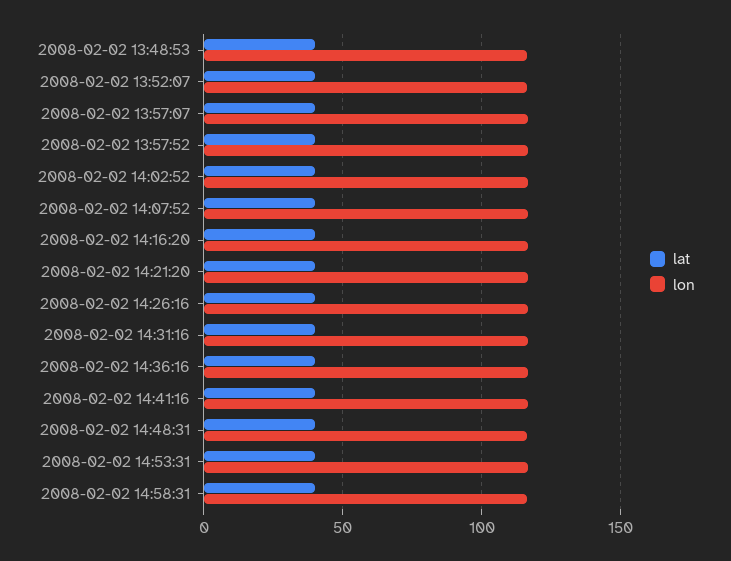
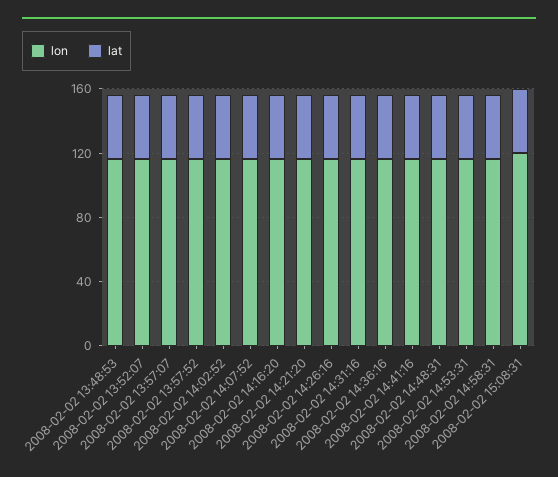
  {
    "lat": {
      "2008-02-02 13:48:53": 40,
      "2008-02-02 13:52:07": 40,
      "2008-02-02 13:57:07": 40,
      "2008-02-02 13:57:52": 40,
      "2008-02-02 14:02:52": 40,
      "2008-02-02 14:07:52": 40,
      "2008-02-02 14:16:20": 40,
      "2008-02-02 14:21:20": 40,
      "2008-02-02 14:26:16": 40,
      "2008-02-02 14:31:16": 40,
      "2008-02-02 14:36:16": 40,
      "2008-02-02 14:41:16": 40,
      "2008-02-02 14:48:31": 40,
      "2008-02-02 14:53:31": 40,
-     "2008-02-02 14:58:31": 40
+     "2008-02-02 14:58:31": 40,
+     "2008-02-02 15:08:31": 40
    },
    "lon": {
      "2008-02-02 13:48:53": 115,
      "2008-02-02 13:52:07": 115,
      "2008-02-02 13:57:07": 115,
      "2008-02-02 13:57:52": 115,
      "2008-02-02 14:02:52": 115,
      "2008-02-02 14:07:52": 115,
      "2008-02-02 14:16:20": 115,
      "2008-02-02 14:21:20": 115,
      "2008-02-02 14:26:16": 115,
      "2008-02-02 14:31:16": 115,
      "2008-02-02 14:36:16": 115,
      "2008-02-02 14:41:16": 115,
      "2008-02-02 14:48:31": 115,
      "2008-02-02 14:53:31": 115,
-     "2008-02-02 14:58:31": 115
+     "2008-02-02 14:58:31": 115,
+     "2008-02-02 15:08:31": 120
    }
  }

